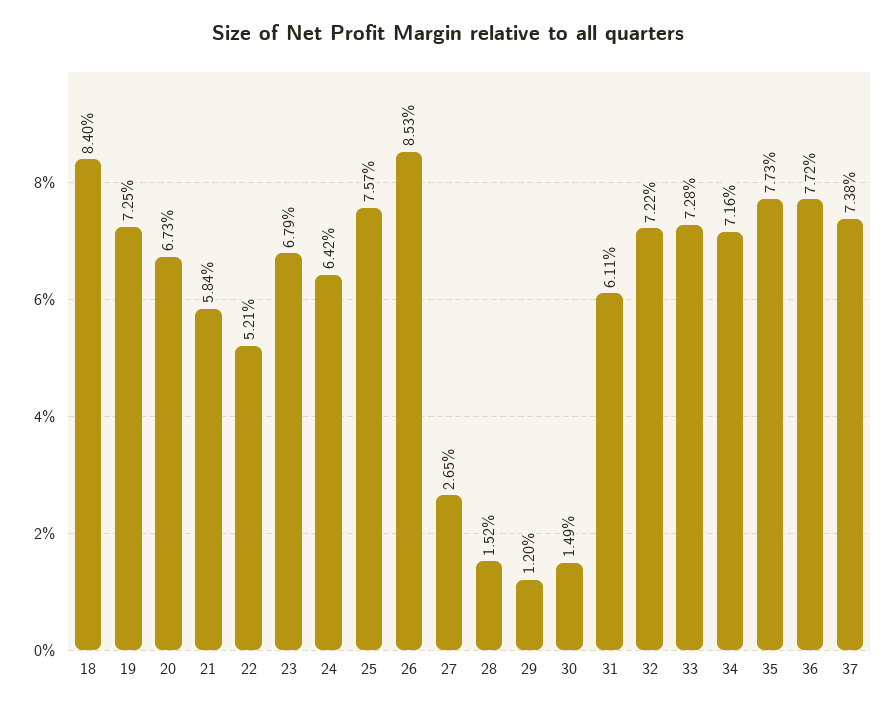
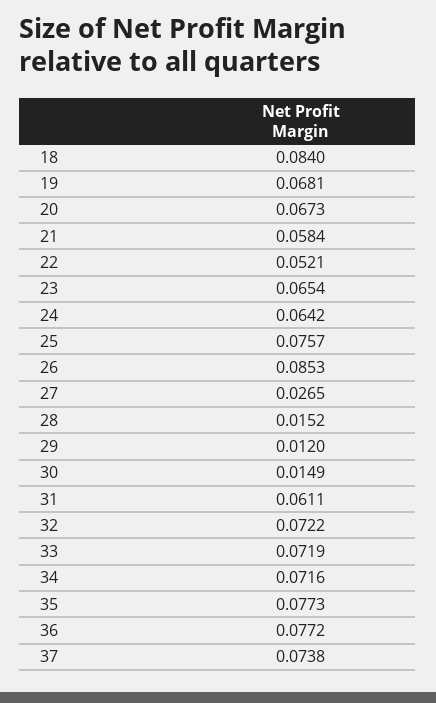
  {
    "18": 0.084,
-   "19": 0.0725,
+   "19": 0.0681,
    "20": 0.0673,
    "21": 0.0584,
    "22": 0.0521,
-   "23": 0.0679,
+   "23": 0.0654,
    "24": 0.0642,
    "25": 0.0757,
    "26": 0.0853,
    "27": 0.0265,
    "28": 0.0152,
    "29": 0.012,
    "30": 0.0149,
    "31": 0.0611,
    "32": 0.0722,
-   "33": 0.0728,
+   "33": 0.0719,
    "34": 0.0716,
    "35": 0.0773,
    "36": 0.0772,
    "37": 0.0738
  }

